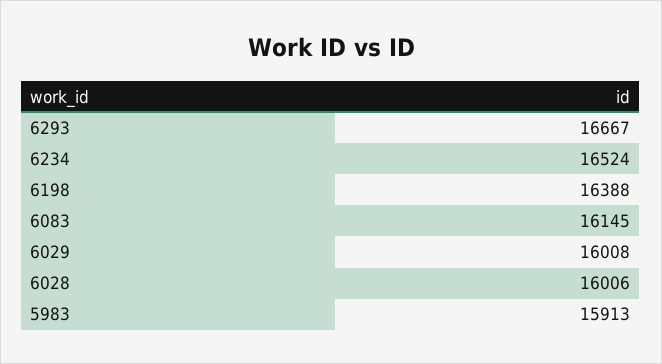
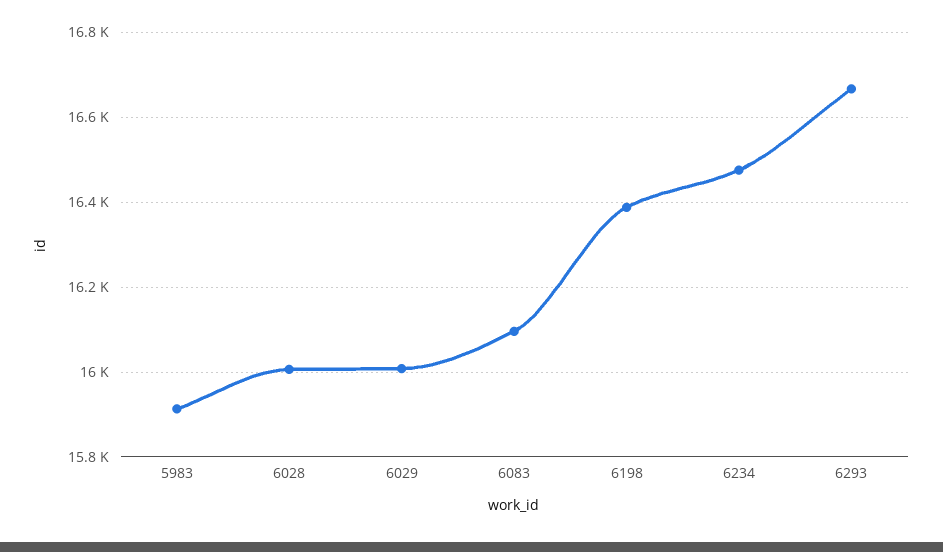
  {
    "6293": 16667,
-   "6234": 16524,
+   "6234": 16480,
    "6198": 16388,
-   "6083": 16145,
+   "6083": 16100,
    "6029": 16008,
    "6028": 16006,
    "5983": 15913
  }

